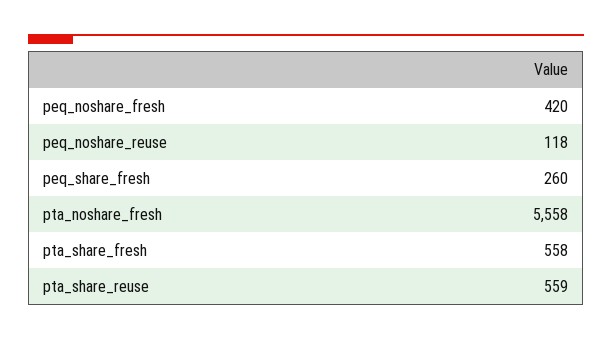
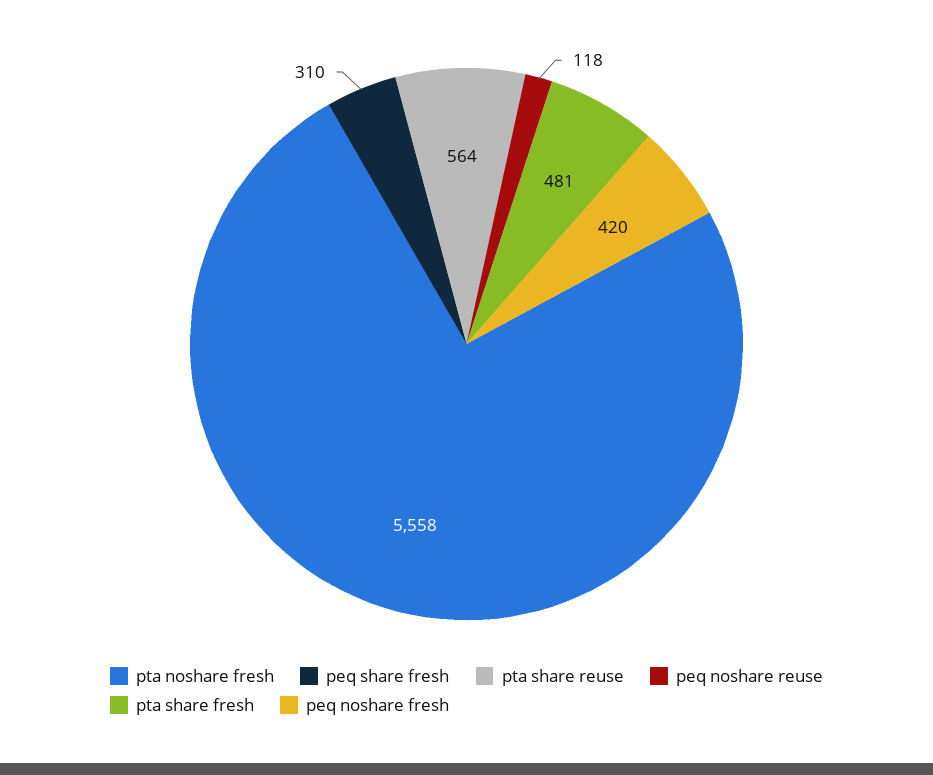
  {
    "peq_noshare_fresh": 420,
    "peq_noshare_reuse": 118,
-   "peq_share_fresh": 260,
+   "peq_share_fresh": 310,
    "pta_noshare_fresh": 5558,
-   "pta_share_fresh": 558,
+   "pta_share_fresh": 481,
-   "pta_share_reuse": 559
+   "pta_share_reuse": 564
  }

